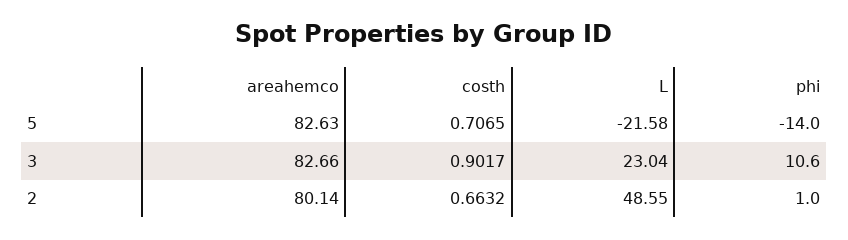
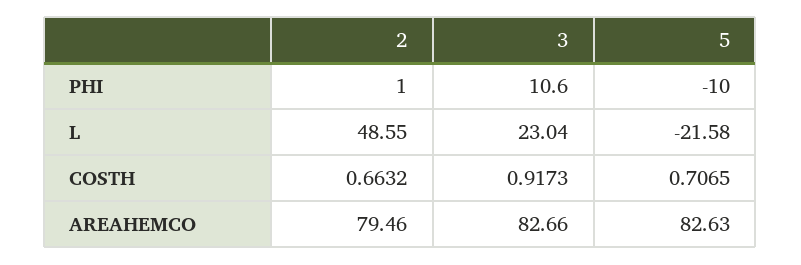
  {
    "areahemco": {
      "5": 82.63,
      "3": 82.66,
-     "2": 80.14
+     "2": 79.46
    },
    "costh": {
      "5": 0.7065,
-     "3": 0.9017,
+     "3": 0.9173,
      "2": 0.6632
    },
    "L": {
      "5": -21.58,
      "3": 23.04,
      "2": 48.55
    },
    "phi": {
-     "5": -14,
+     "5": -10,
      "3": 10.6,
      "2": 1
    }
  }

